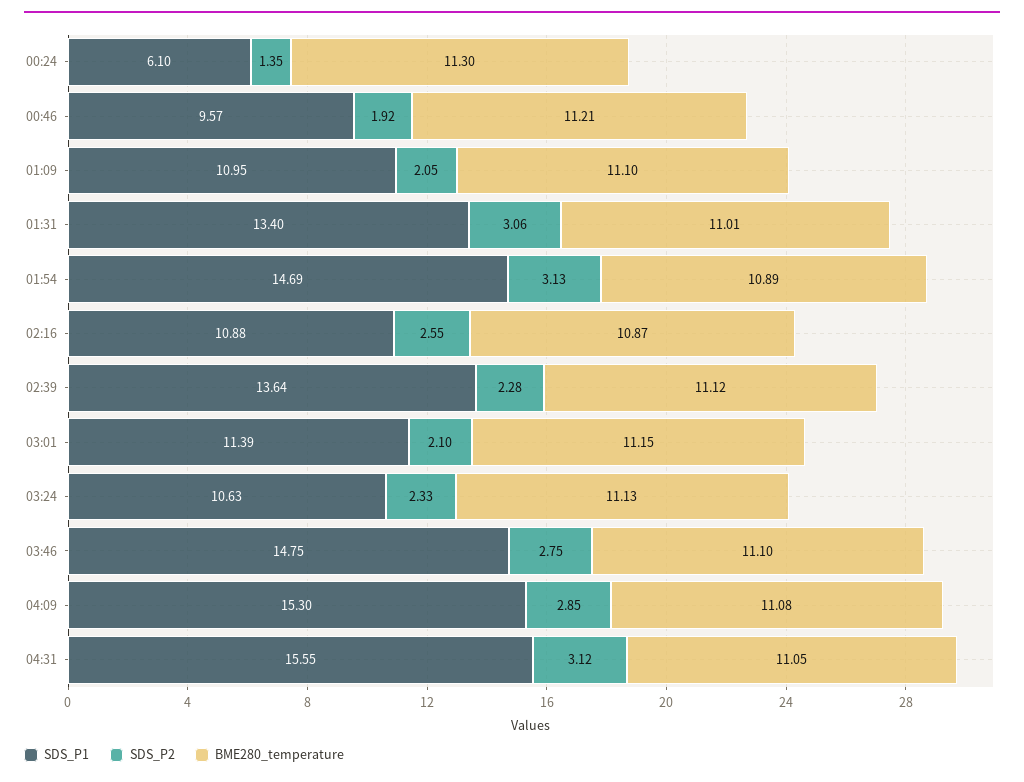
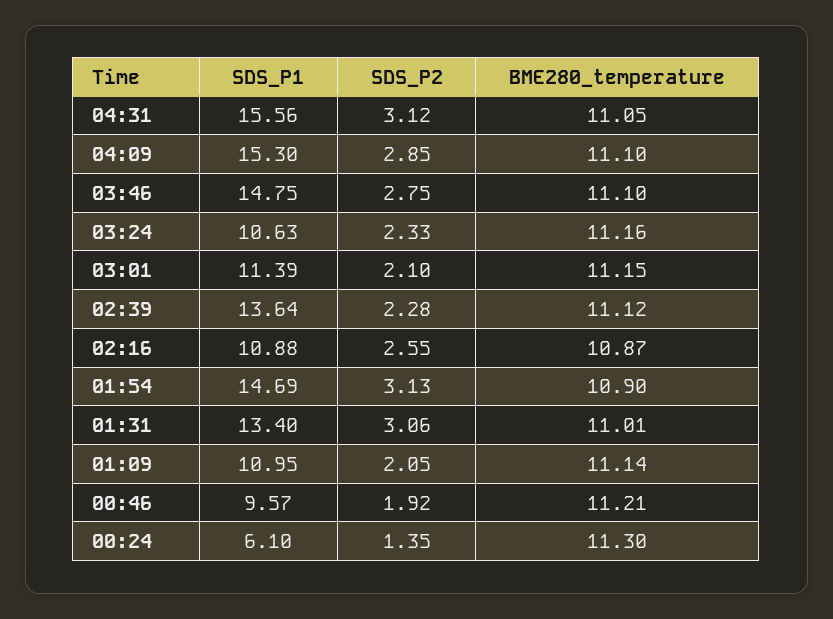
  {
    "SDS_P1": {
      "00:24": 6.1,
      "00:46": 9.57,
      "01:09": 10.95,
      "01:31": 13.4,
      "01:54": 14.69,
      "02:16": 10.88,
      "02:39": 13.64,
      "03:01": 11.39,
      "03:24": 10.63,
      "03:46": 14.75,
      "04:09": 15.3,
-     "04:31": 15.55
+     "04:31": 15.56
    },
    "SDS_P2": {
      "00:24": 1.35,
      "00:46": 1.92,
      "01:09": 2.05,
      "01:31": 3.06,
      "01:54": 3.13,
      "02:16": 2.55,
      "02:39": 2.28,
      "03:01": 2.1,
      "03:24": 2.33,
      "03:46": 2.75,
      "04:09": 2.85,
      "04:31": 3.12
    },
    "BME280_temperature": {
      "00:24": 11.3,
      "00:46": 11.21,
-     "01:09": 11.1,
+     "01:09": 11.14,
      "01:31": 11.01,
-     "01:54": 10.89,
+     "01:54": 10.9,
      "02:16": 10.87,
      "02:39": 11.12,
      "03:01": 11.15,
-     "03:24": 11.13,
+     "03:24": 11.16,
      "03:46": 11.1,
-     "04:09": 11.08,
+     "04:09": 11.1,
      "04:31": 11.05
    }
  }

